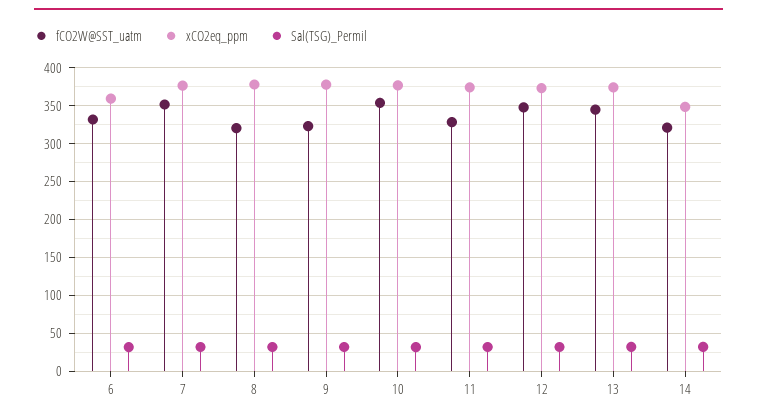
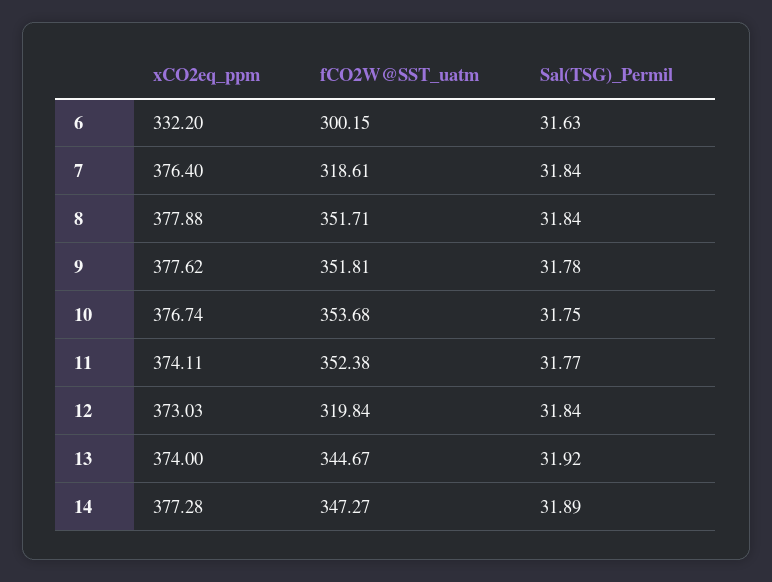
  {
    "fCO2W@SST_uatm": {
-     "6": 330,
+     "6": 300.15,
-     "7": 350,
+     "7": 318.61,
-     "8": 320,
+     "8": 351.71,
-     "9": 320,
+     "9": 351.81,
      "10": 353.68,
-     "11": 330,
+     "11": 352.38,
-     "12": 350,
+     "12": 319.84,
      "13": 344.67,
-     "14": 320
+     "14": 347.27
    },
    "xCO2eq_ppm": {
-     "6": 360,
+     "6": 332.2,
      "7": 376.4,
      "8": 377.88,
      "9": 377.62,
      "10": 376.74,
      "11": 374.11,
      "12": 373.03,
      "13": 374,
-     "14": 350
+     "14": 377.28
    },
    "Sal(TSG)_Permil": {
      "6": 31.63,
      "7": 31.84,
      "8": 31.84,
      "9": 31.78,
      "10": 31.75,
      "11": 31.77,
      "12": 31.84,
      "13": 31.92,
      "14": 31.89
    }
  }

